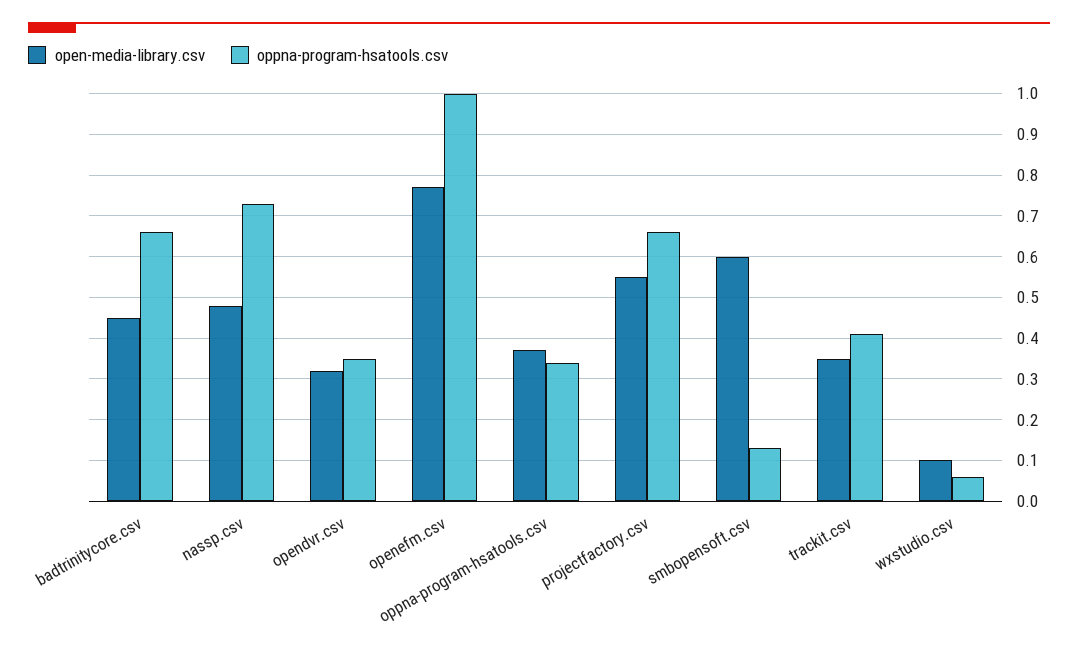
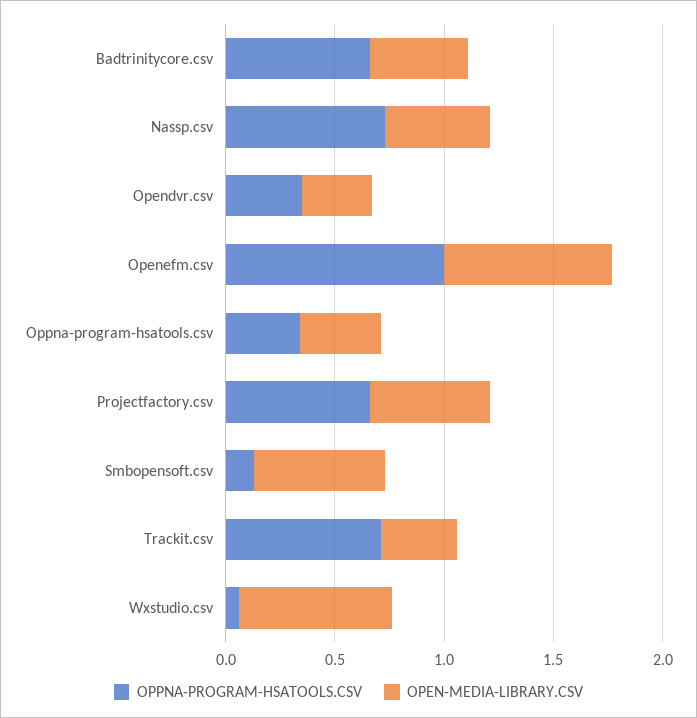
  {
    "open-media-library.csv": {
      "badtrinitycore.csv": 0.45,
      "nassp.csv": 0.5,
      "opendvr.csv": 0.3,
      "openefm.csv": 0.75,
      "oppna-program-hsatools.csv": 0.35,
      "projectfactory.csv": 0.55,
      "smbopensoft.csv": 0.6,
      "trackit.csv": 0.35,
-     "wxstudio.csv": 0.1
+     "wxstudio.csv": 0.7
    },
    "oppna-program-hsatools.csv": {
      "badtrinitycore.csv": 0.65,
      "nassp.csv": 0.75,
      "opendvr.csv": 0.35,
      "openefm.csv": 1,
      "oppna-program-hsatools.csv": 0.35,
      "projectfactory.csv": 0.65,
      "smbopensoft.csv": 0.15,
-     "trackit.csv": 0.4,
+     "trackit.csv": 0.7,
      "wxstudio.csv": 0.05
    }
  }

